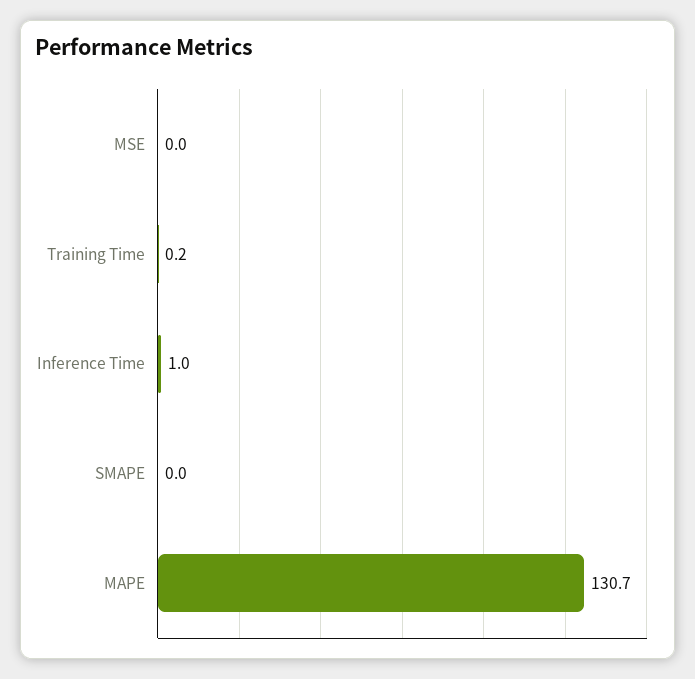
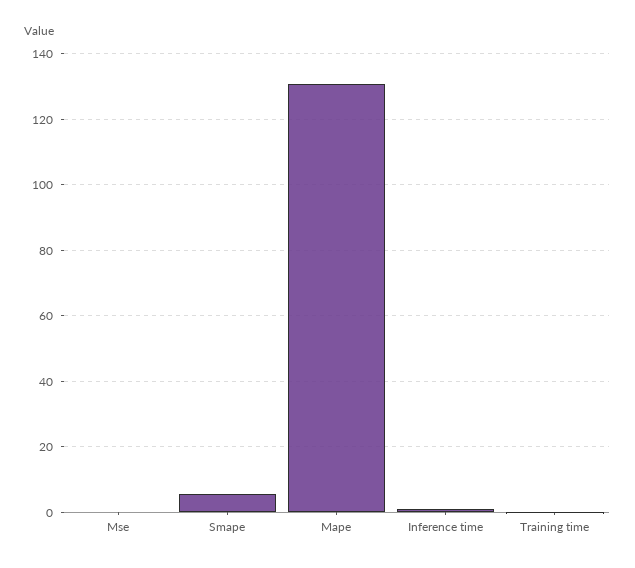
  {
    "MSE": 0,
    "Training Time": 0.2,
    "Inference Time": 1,
-   "SMAPE": 0,
+   "SMAPE": 6,
    "MAPE": 130.7
  }

